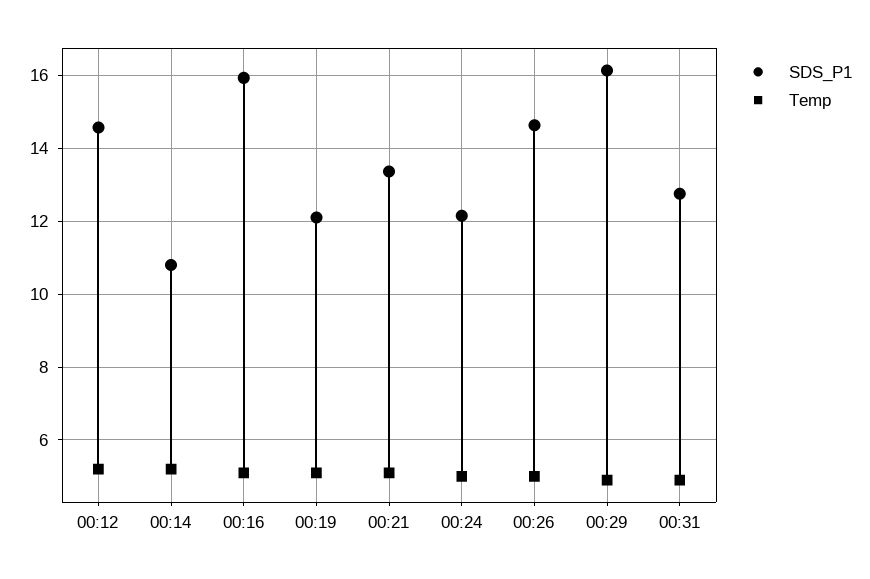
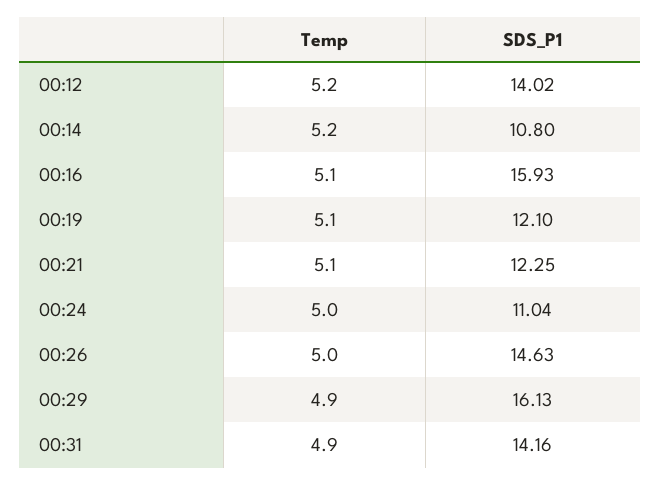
  {
    "SDS_P1": {
-     "00:12": 14.6,
+     "00:12": 14.02,
      "00:14": 10.8,
      "00:16": 15.93,
      "00:19": 12.1,
-     "00:21": 13.4,
+     "00:21": 12.25,
-     "00:24": 12.2,
+     "00:24": 11.04,
      "00:26": 14.63,
      "00:29": 16.13,
-     "00:31": 12.8
+     "00:31": 14.16
    },
    "Temp": {
      "00:12": 5.2,
      "00:14": 5.2,
      "00:16": 5.1,
      "00:19": 5.1,
      "00:21": 5.1,
      "00:24": 5,
      "00:26": 5,
      "00:29": 4.9,
      "00:31": 4.9
    }
  }

